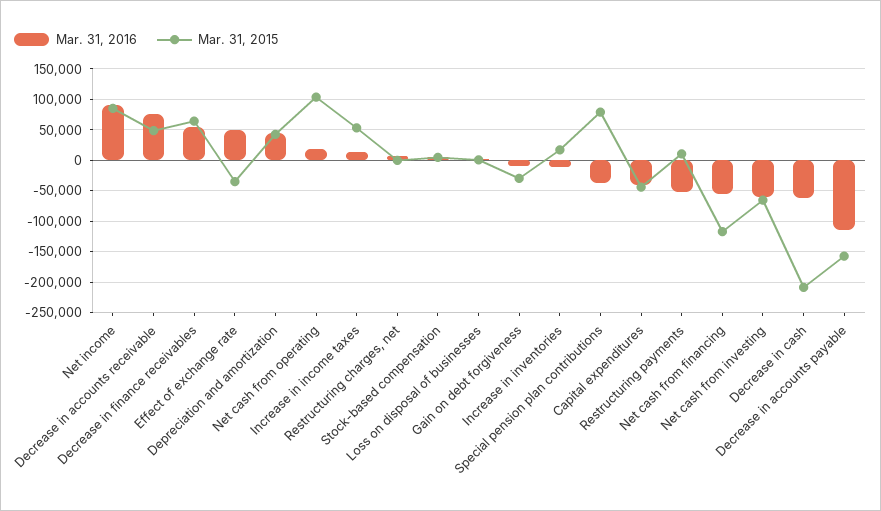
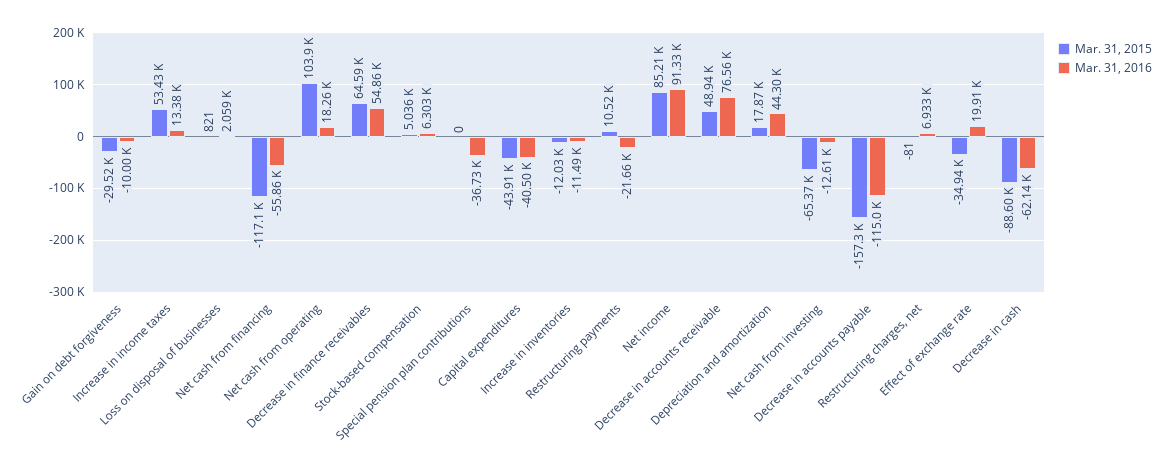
  {
    "Mar. 31, 2016": {
      "Net income": 91330,
      "Decrease in accounts receivable": 76560,
      "Decrease in finance receivables": 54860,
-     "Effect of exchange rate": 50000,
+     "Effect of exchange rate": 19910,
      "Depreciation and amortization": 44300,
      "Net cash from operating": 18260,
      "Increase in income taxes": 13380,
      "Restructuring charges, net": 6933,
      "Stock-based compensation": 6303,
      "Loss on disposal of businesses": 2059,
      "Gain on debt forgiveness": -10000,
      "Increase in inventories": -11490,
      "Special pension plan contributions": -36730,
      "Capital expenditures": -40500,
-     "Restructuring payments": -50000,
+     "Restructuring payments": -21660,
      "Net cash from financing": -55860,
-     "Net cash from investing": -60000,
+     "Net cash from investing": -12610,
      "Decrease in cash": -62140,
      "Decrease in accounts payable": -115000
    },
    "Mar. 31, 2015": {
      "Net income": 85210,
      "Decrease in accounts receivable": 48940,
      "Decrease in finance receivables": 64590,
      "Effect of exchange rate": -34940,
-     "Depreciation and amortization": 40000,
+     "Depreciation and amortization": 17870,
      "Net cash from operating": 103900,
      "Increase in income taxes": 53430,
      "Restructuring charges, net": -81,
      "Stock-based compensation": 5036,
      "Loss on disposal of businesses": 821,
      "Gain on debt forgiveness": -29520,
-     "Increase in inventories": 20000,
+     "Increase in inventories": -12030,
-     "Special pension plan contributions": 80000,
+     "Special pension plan contributions": 0,
      "Capital expenditures": -43910,
      "Restructuring payments": 10520,
      "Net cash from financing": -117100,
      "Net cash from investing": -65370,
-     "Decrease in cash": -210000,
+     "Decrease in cash": -88600,
      "Decrease in accounts payable": -157300
    }
  }

